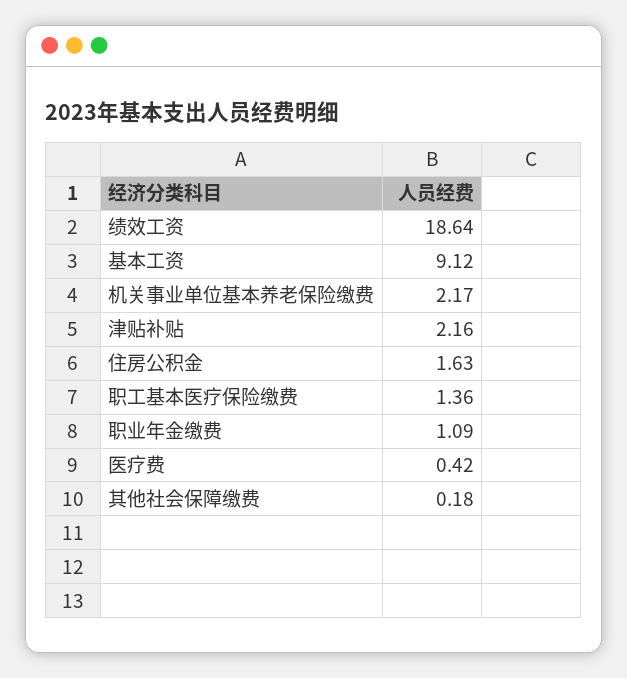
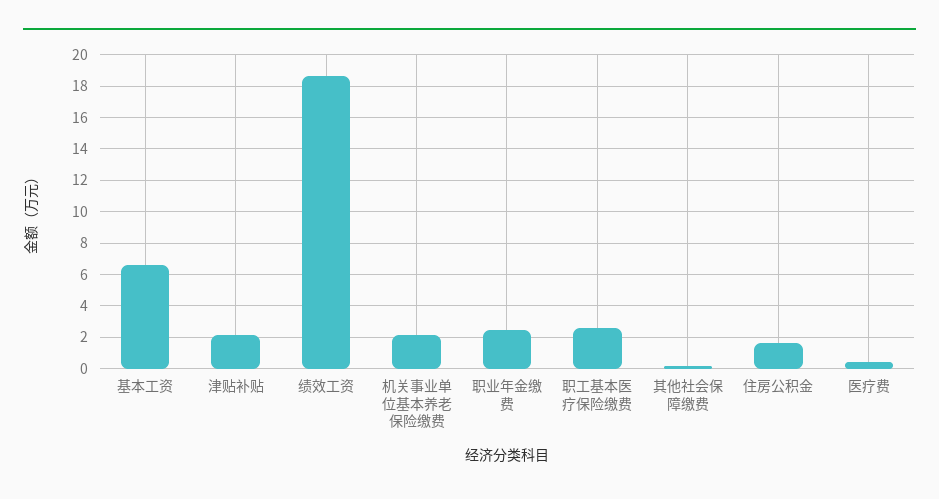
  {
    "绩效工资": 18.64,
-   "基本工资": 9.12,
+   "基本工资": 6.5,
    "机关事业单位基本养老保险缴费": 2.17,
    "津贴补贴": 2.16,
    "住房公积金": 1.63,
-   "职工基本医疗保险缴费": 1.36,
+   "职工基本医疗保险缴费": 2.5,
-   "职业年金缴费": 1.09,
+   "职业年金缴费": 2.5,
    "医疗费": 0.42,
    "其他社会保障缴费": 0.18
  }

